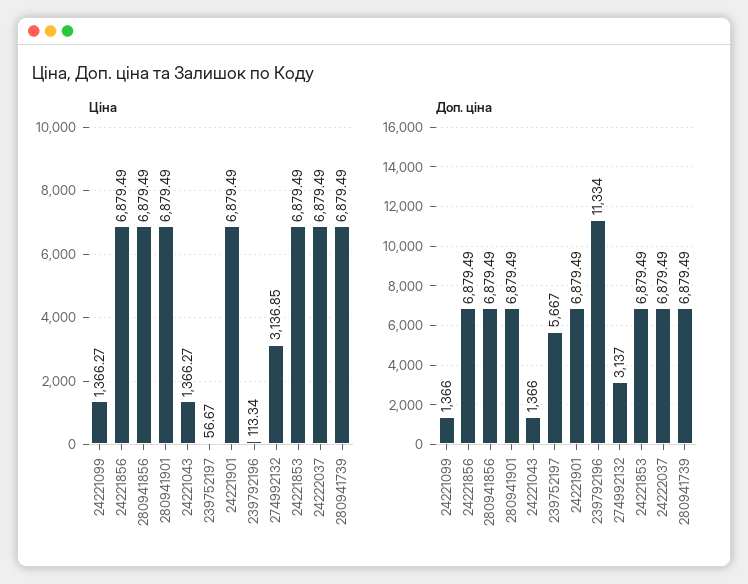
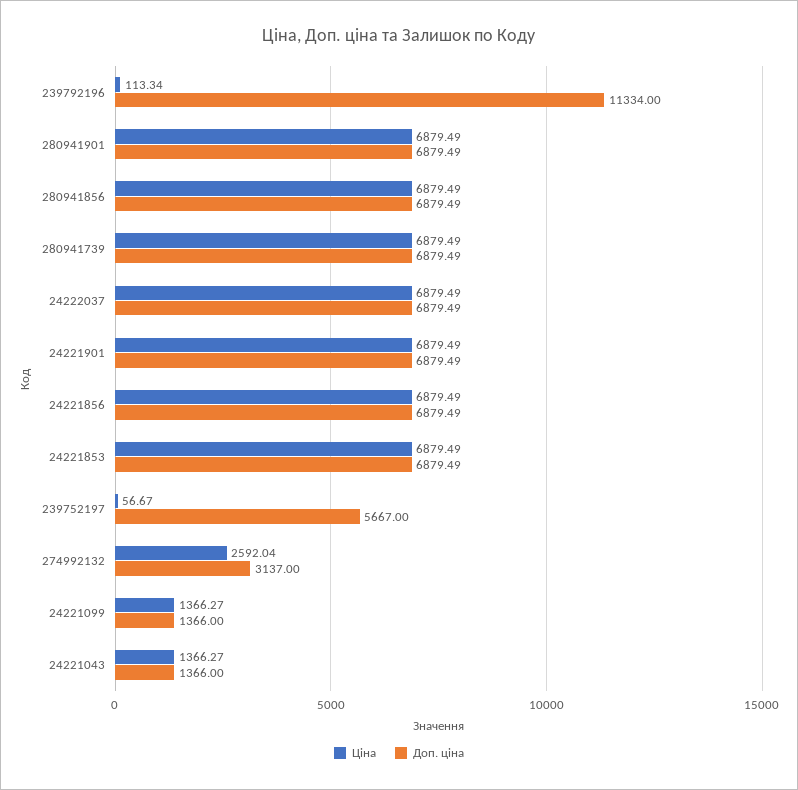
  {
    "Ціна": {
      "24221099": 1366.27,
      "24221856": 6879.49,
      "280941856": 6879.49,
      "280941901": 6879.49,
      "24221043": 1366.27,
      "239752197": 56.67,
      "24221901": 6879.49,
      "239792196": 113.34,
-     "274992132": 3136.85,
+     "274992132": 2592.04,
      "24221853": 6879.49,
      "24222037": 6879.49,
      "280941739": 6879.49
    },
    "Доп. ціна": {
      "24221099": 1366,
      "24221856": 6879.49,
      "280941856": 6879.49,
      "280941901": 6879.49,
      "24221043": 1366,
      "239752197": 5667,
      "24221901": 6879.49,
      "239792196": 11334,
      "274992132": 3137,
      "24221853": 6879.49,
      "24222037": 6879.49,
      "280941739": 6879.49
    }
  }

